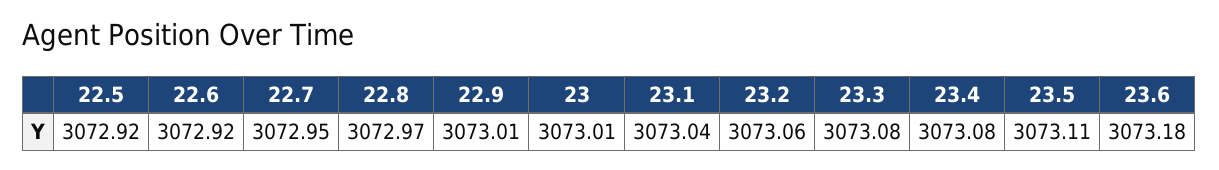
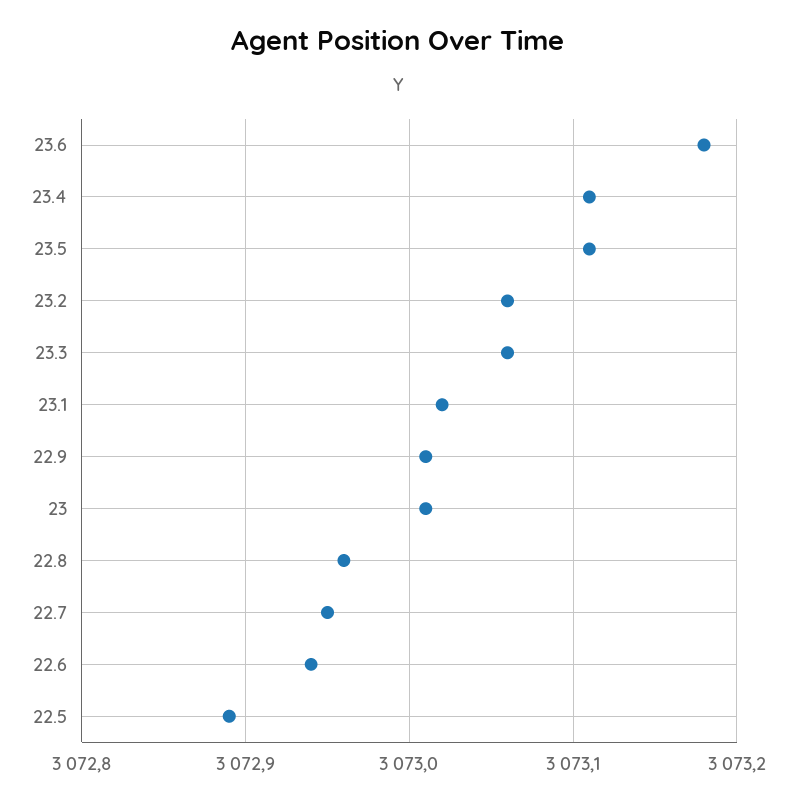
  {
-   "22.5": 3072.92,
+   "22.5": 3072.89,
-   "22.6": 3072.92,
+   "22.6": 3072.94,
    "22.7": 3072.95,
-   "22.8": 3072.97,
+   "22.8": 3072.96,
    "22.9": 3073.01,
    "23": 3073.01,
-   "23.1": 3073.04,
+   "23.1": 3073.02,
    "23.2": 3073.06,
-   "23.3": 3073.08,
+   "23.3": 3073.06,
-   "23.4": 3073.08,
+   "23.4": 3073.11,
    "23.5": 3073.11,
    "23.6": 3073.18
  }

